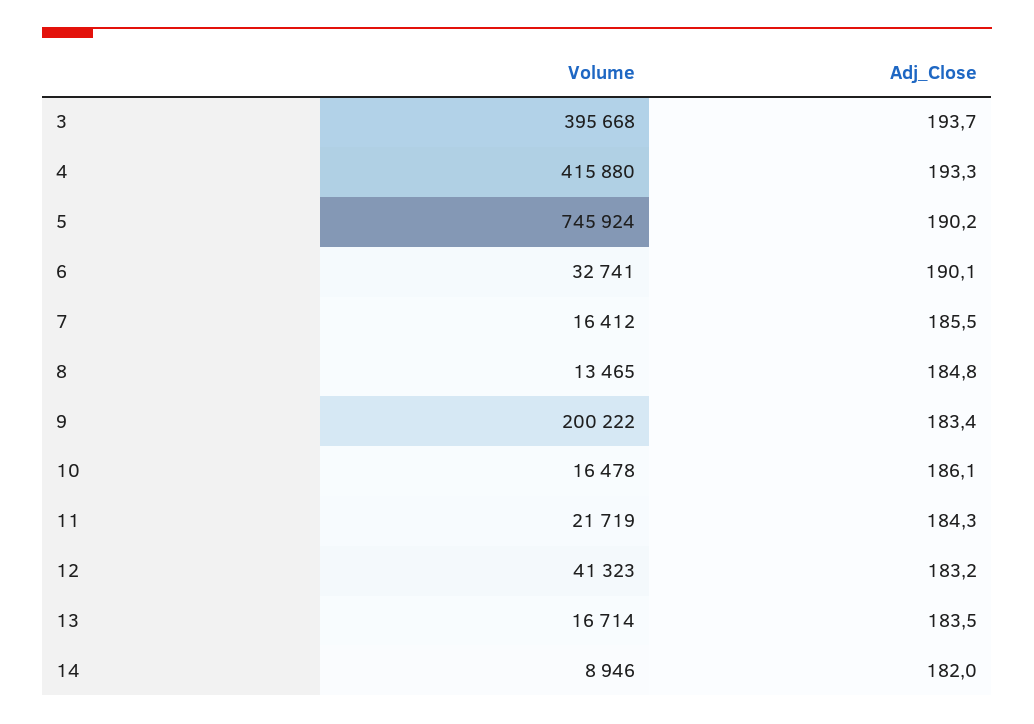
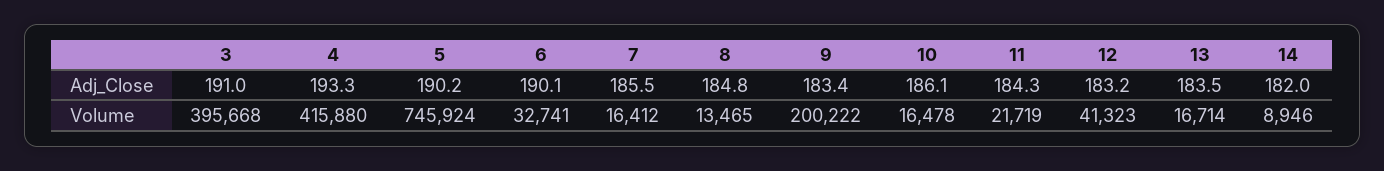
  {
    "Volume": {
      "3": 395668,
      "4": 415880,
      "5": 745924,
      "6": 32741,
      "7": 16412,
      "8": 13465,
      "9": 200222,
      "10": 16478,
      "11": 21719,
      "12": 41323,
      "13": 16714,
      "14": 8946
    },
    "Adj_Close": {
-     "3": 193.7,
+     "3": 191,
      "4": 193.3,
      "5": 190.2,
      "6": 190.1,
      "7": 185.5,
      "8": 184.8,
      "9": 183.4,
      "10": 186.1,
      "11": 184.3,
      "12": 183.2,
      "13": 183.5,
      "14": 182
    }
  }

